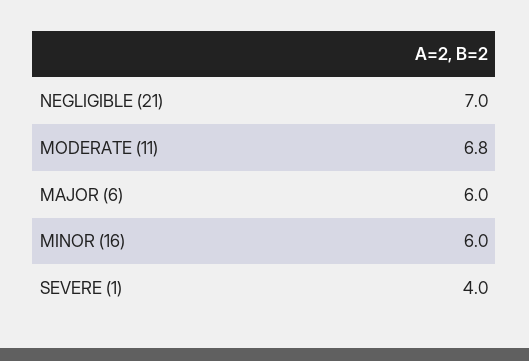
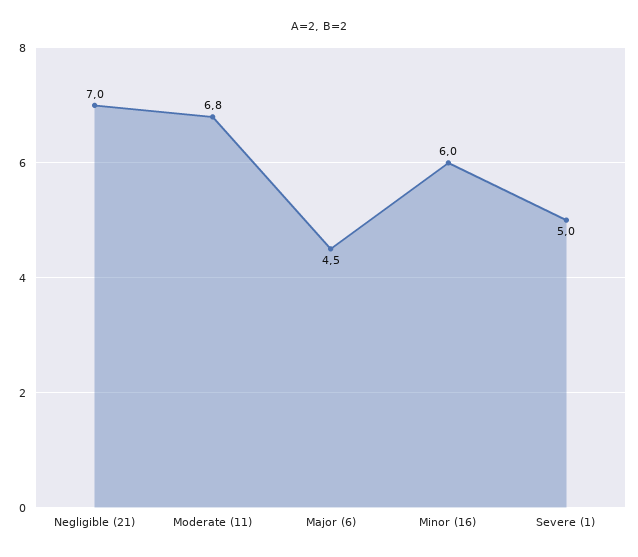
  {
    "NEGLIGIBLE (21)": 7,
    "MODERATE (11)": 6.8,
-   "MAJOR (6)": 6,
+   "MAJOR (6)": 4.5,
    "MINOR (16)": 6,
-   "SEVERE (1)": 4
+   "SEVERE (1)": 5
  }

